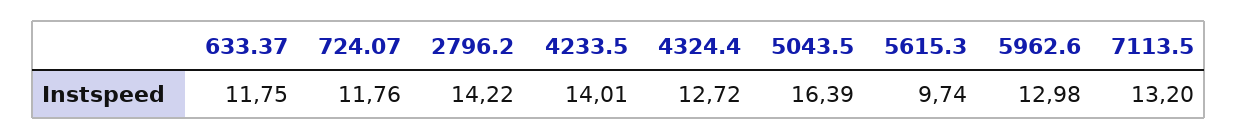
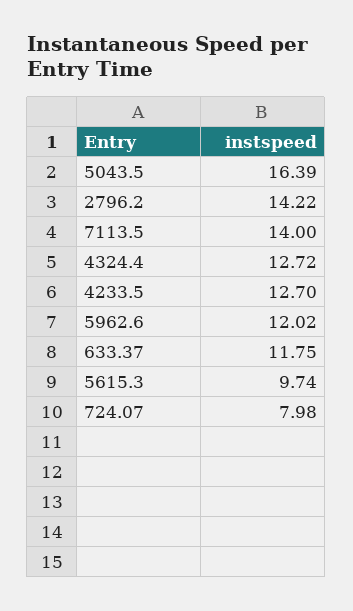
  {
    "633.37": 11.75,
-   "724.07": 11.76,
+   "724.07": 7.98,
    "2796.2": 14.22,
-   "4233.5": 14.01,
+   "4233.5": 12.7,
    "4324.4": 12.72,
    "5043.5": 16.39,
    "5615.3": 9.74,
-   "5962.6": 12.98,
+   "5962.6": 12.02,
-   "7113.5": 13.2
+   "7113.5": 14
  }

